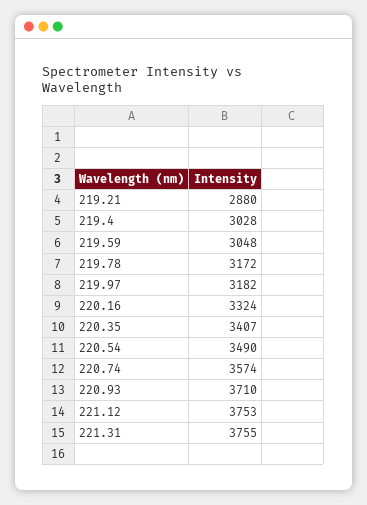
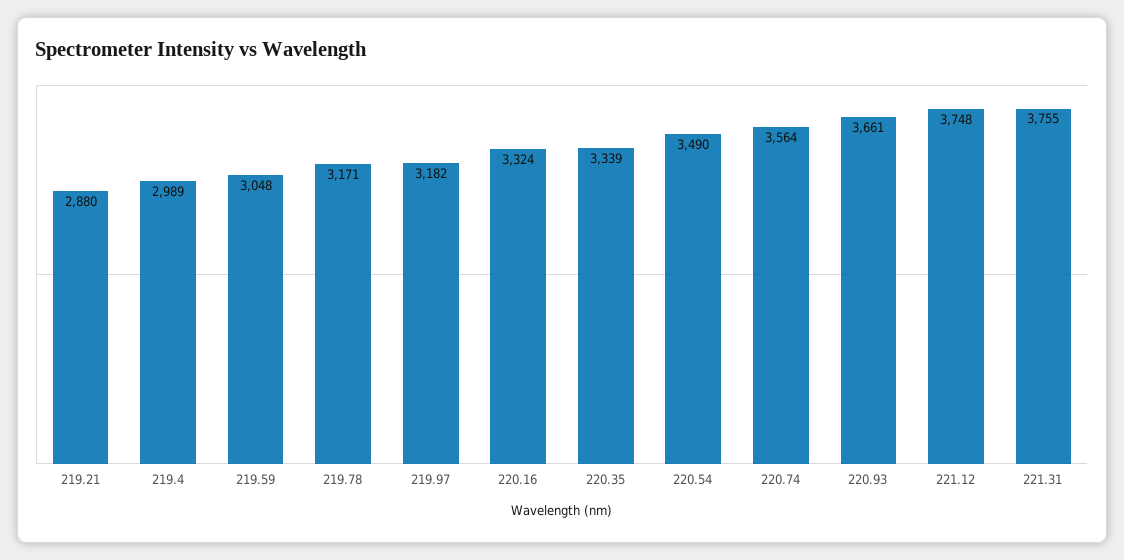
  {
    "219.21": 2880,
-   "219.4": 3028,
+   "219.4": 2989,
    "219.59": 3048,
-   "219.78": 3172,
+   "219.78": 3171,
    "219.97": 3182,
    "220.16": 3324,
-   "220.35": 3407,
+   "220.35": 3339,
    "220.54": 3490,
-   "220.74": 3574,
+   "220.74": 3564,
-   "220.93": 3710,
+   "220.93": 3661,
-   "221.12": 3753,
+   "221.12": 3748,
    "221.31": 3755
  }

